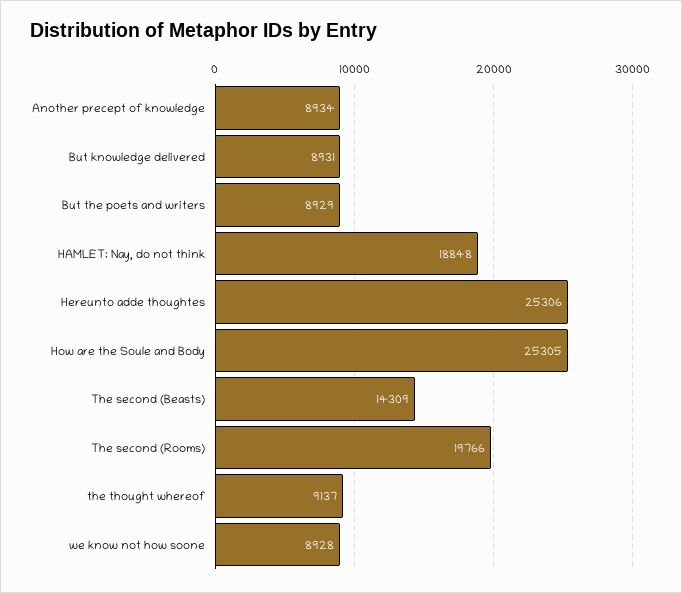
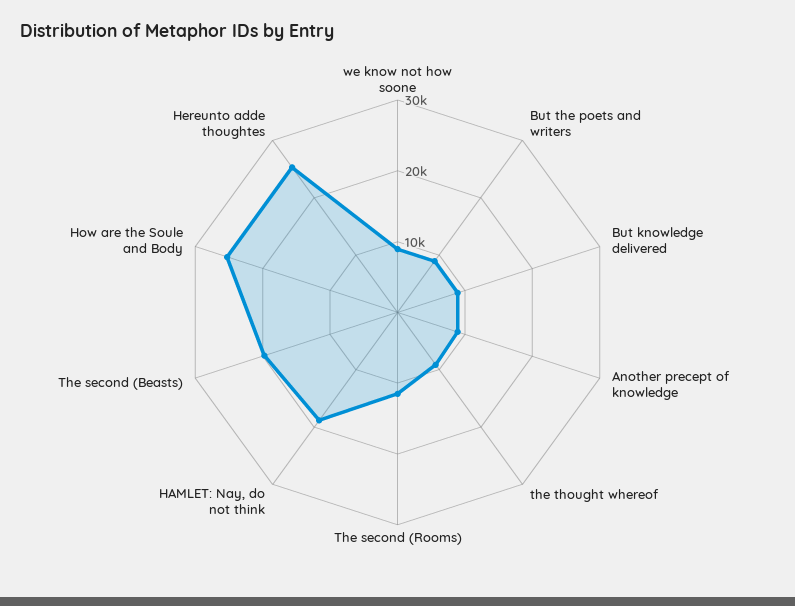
  {
    "Another precept of knowledge": 8934,
    "But knowledge delivered": 8931,
    "But the poets and writers": 8929,
    "HAMLET: Nay, do not think": 18848,
    "Hereunto adde thoughtes": 25306,
    "How are the Soule and Body": 25305,
-   "The second (Beasts)": 14309,
+   "The second (Beasts)": 20000,
-   "The second (Rooms)": 19766,
+   "The second (Rooms)": 12000,
    "the thought whereof": 9137,
    "we know not how soone": 8928
  }

